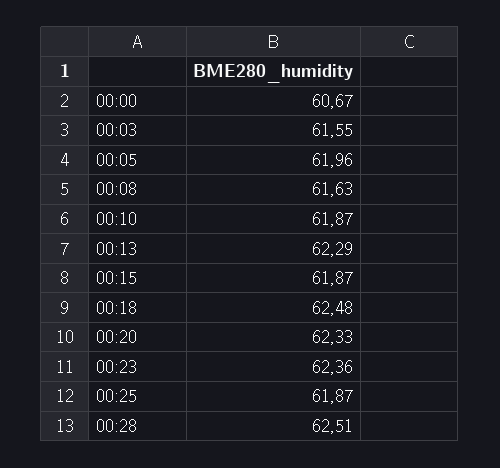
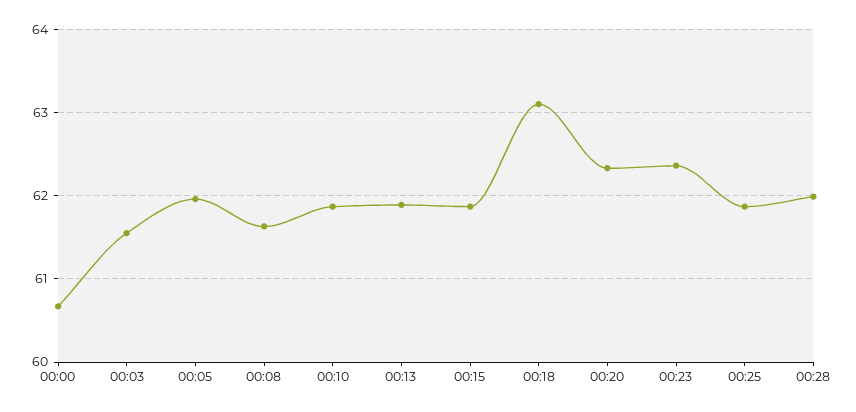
  {
    "00:00": 60.67,
    "00:03": 61.55,
    "00:05": 61.96,
    "00:08": 61.63,
    "00:10": 61.87,
-   "00:13": 62.29,
+   "00:13": 61.9,
    "00:15": 61.87,
-   "00:18": 62.48,
+   "00:18": 63.1,
    "00:20": 62.33,
    "00:23": 62.36,
    "00:25": 61.87,
-   "00:28": 62.51
+   "00:28": 62
  }

